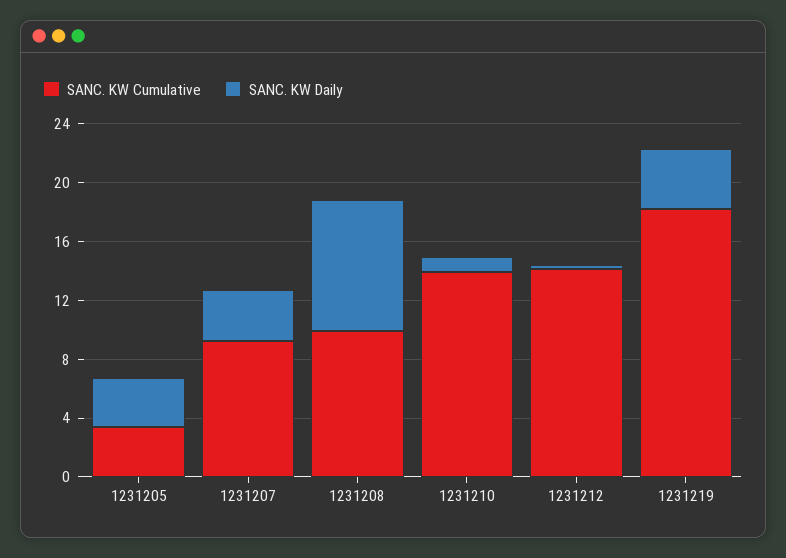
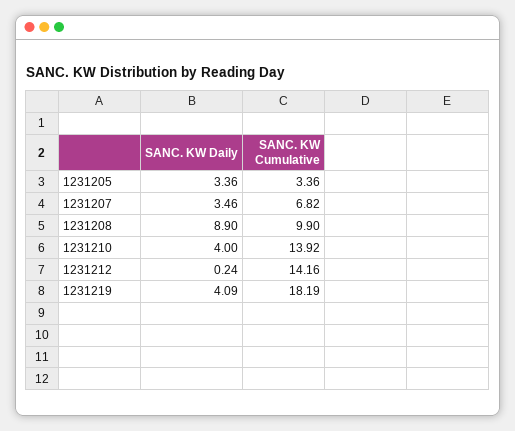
  {
    "SANC. KW Cumulative": {
      "1231205": 3.36,
-     "1231207": 9,
+     "1231207": 6.82,
      "1231208": 9.9,
      "1231210": 13.92,
      "1231212": 14.16,
      "1231219": 18.19
    },
    "SANC. KW Daily": {
      "1231205": 3.36,
      "1231207": 3.46,
      "1231208": 8.9,
-     "1231210": 1,
+     "1231210": 4,
      "1231212": 0.24,
      "1231219": 4.09
    }
  }

